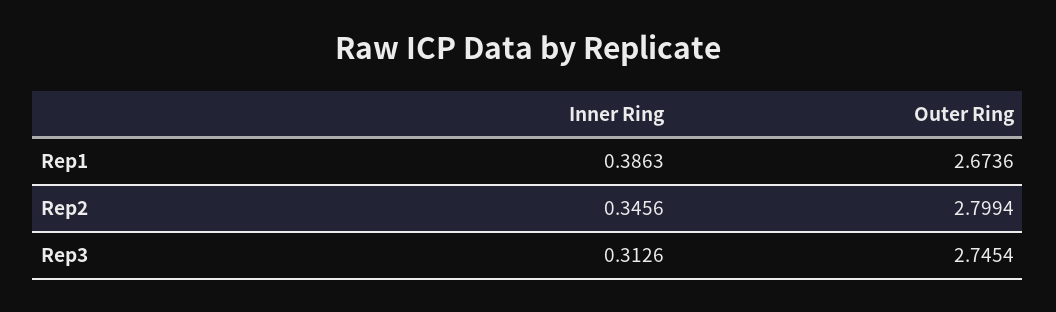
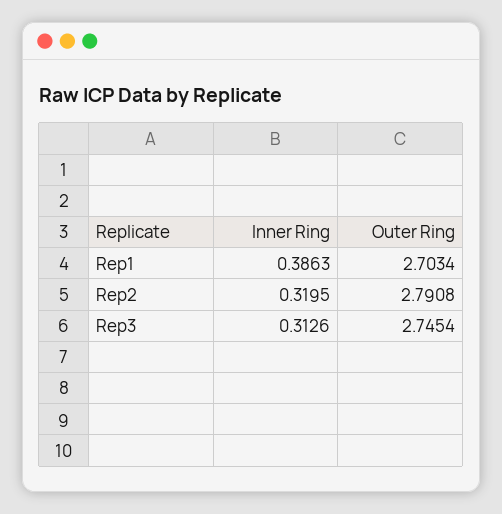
  {
    "Inner Ring": {
      "Rep1": 0.3863,
-     "Rep2": 0.3456,
+     "Rep2": 0.3195,
      "Rep3": 0.3126
    },
    "Outer Ring": {
-     "Rep1": 2.6736,
+     "Rep1": 2.7034,
-     "Rep2": 2.7994,
+     "Rep2": 2.7908,
      "Rep3": 2.7454
    }
  }

